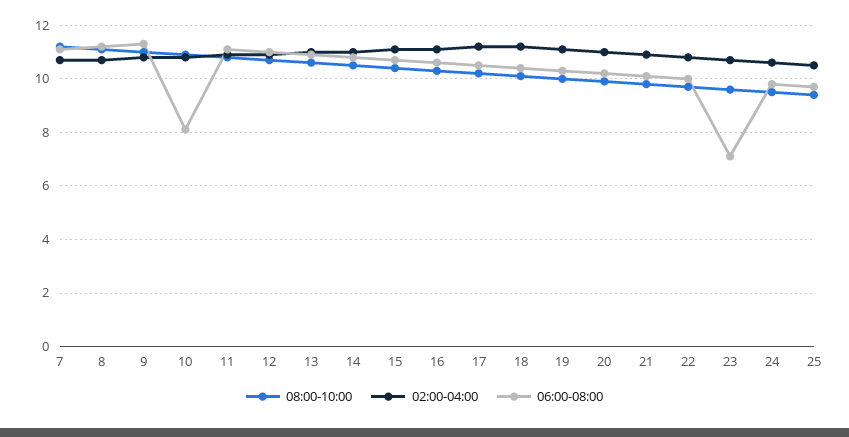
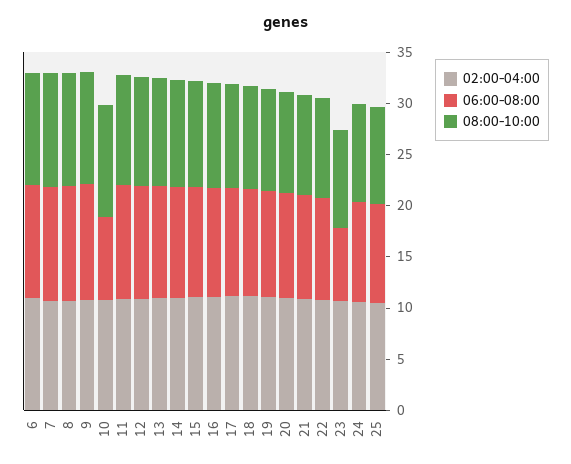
  {
    "08:00-10:00": {
      "7": 11,
      "8": 11,
      "9": 11,
      "10": 11,
      "11": 11,
      "12": 10.5,
      "13": 10.5,
      "14": 10.5,
      "15": 10.5,
      "16": 10.5,
      "17": 10,
      "18": 10,
      "19": 10,
      "20": 10,
      "21": 10,
      "22": 9.5,
      "23": 9.5,
      "24": 9.5,
-     "25": 9.5
+     "25": 9.5,
+     "6": 11
    },
    "02:00-04:00": {
      "7": 10.5,
      "8": 10.5,
      "9": 11,
      "10": 11,
      "11": 11,
      "12": 11,
      "13": 11,
      "14": 11,
      "15": 11,
      "16": 11,
      "17": 11,
      "18": 11,
      "19": 11,
      "20": 11,
      "21": 11,
      "22": 11,
      "23": 10.5,
      "24": 10.5,
-     "25": 10.5
+     "25": 10.5,
+     "6": 11
    },
    "06:00-08:00": {
      "7": 11,
      "8": 11,
      "9": 11.5,
      "10": 8,
      "11": 11,
      "12": 11,
      "13": 11,
      "14": 11,
      "15": 10.5,
      "16": 10.5,
      "17": 10.5,
      "18": 10.5,
      "19": 10.5,
      "20": 10,
      "21": 10,
      "22": 10,
      "23": 7,
      "24": 10,
-     "25": 9.5
+     "25": 9.5,
+     "6": 11
    }
  }

